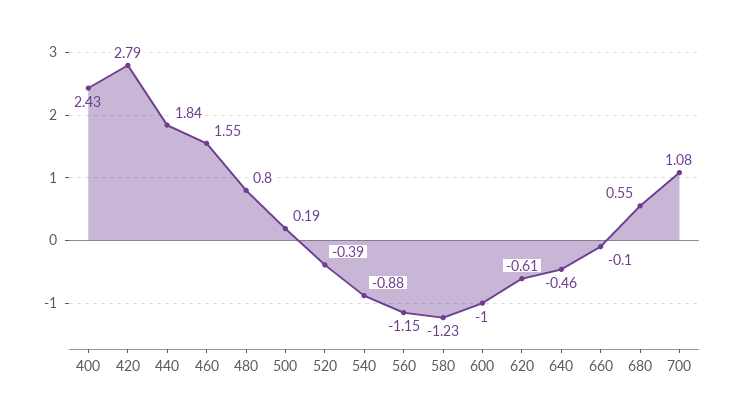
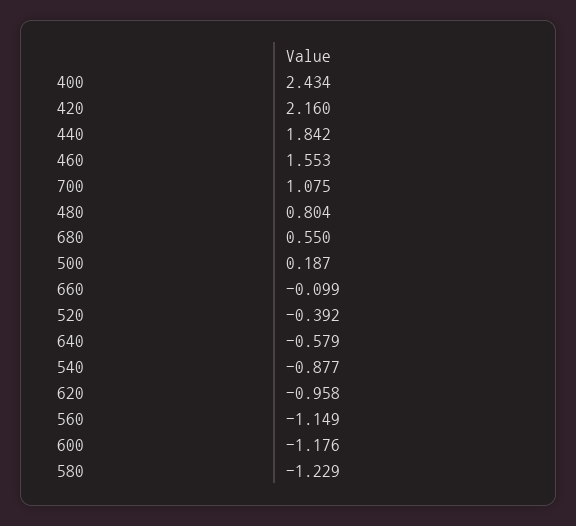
  {
    "400": 2.434,
-   "420": 2.79,
+   "420": 2.16,
    "440": 1.842,
    "460": 1.553,
    "480": 0.804,
    "500": 0.187,
    "520": -0.392,
    "540": -0.877,
    "560": -1.149,
    "580": -1.229,
-   "600": -1,
+   "600": -1.176,
-   "620": -0.61,
+   "620": -0.958,
-   "640": -0.46,
+   "640": -0.579,
    "660": -0.099,
    "680": 0.55,
    "700": 1.075
  }

